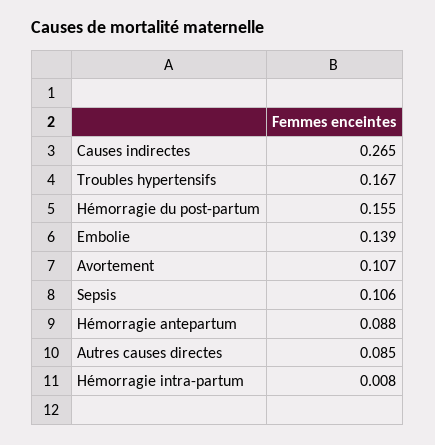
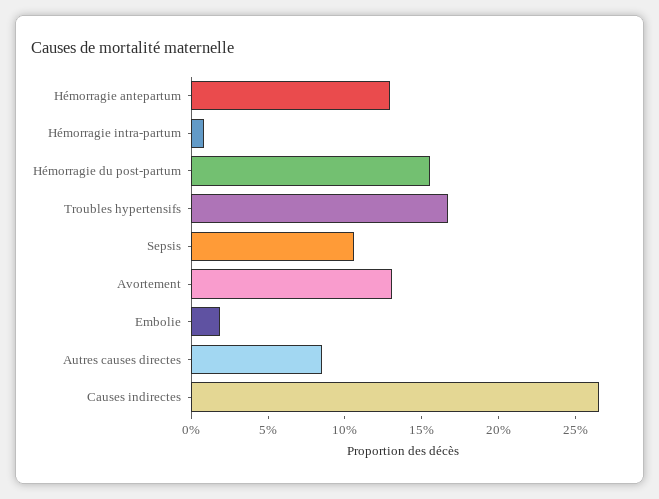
  {
    "Causes indirectes": 0.265,
    "Troubles hypertensifs": 0.167,
    "Hémorragie du post-partum": 0.155,
-   "Embolie": 0.139,
+   "Embolie": 0.02,
-   "Avortement": 0.107,
+   "Avortement": 0.13,
    "Sepsis": 0.106,
-   "Hémorragie antepartum": 0.088,
+   "Hémorragie antepartum": 0.13,
    "Autres causes directes": 0.085,
    "Hémorragie intra-partum": 0.008
  }

